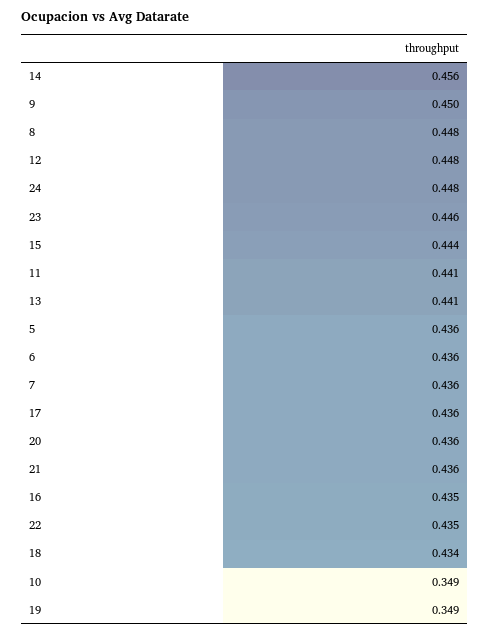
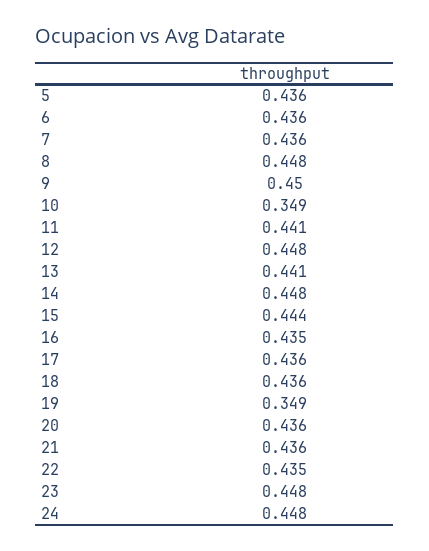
  {
-   "14": 0.456,
+   "14": 0.448,
    "9": 0.45,
    "8": 0.448,
    "12": 0.448,
    "24": 0.448,
-   "23": 0.446,
+   "23": 0.448,
    "15": 0.444,
    "11": 0.441,
    "13": 0.441,
    "5": 0.436,
    "6": 0.436,
    "7": 0.436,
    "17": 0.436,
    "20": 0.436,
    "21": 0.436,
    "16": 0.435,
    "22": 0.435,
-   "18": 0.434,
+   "18": 0.436,
    "10": 0.349,
    "19": 0.349
  }

